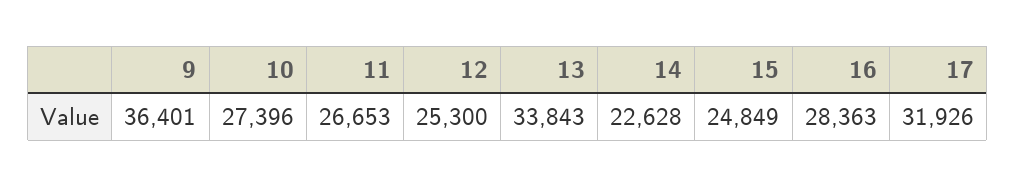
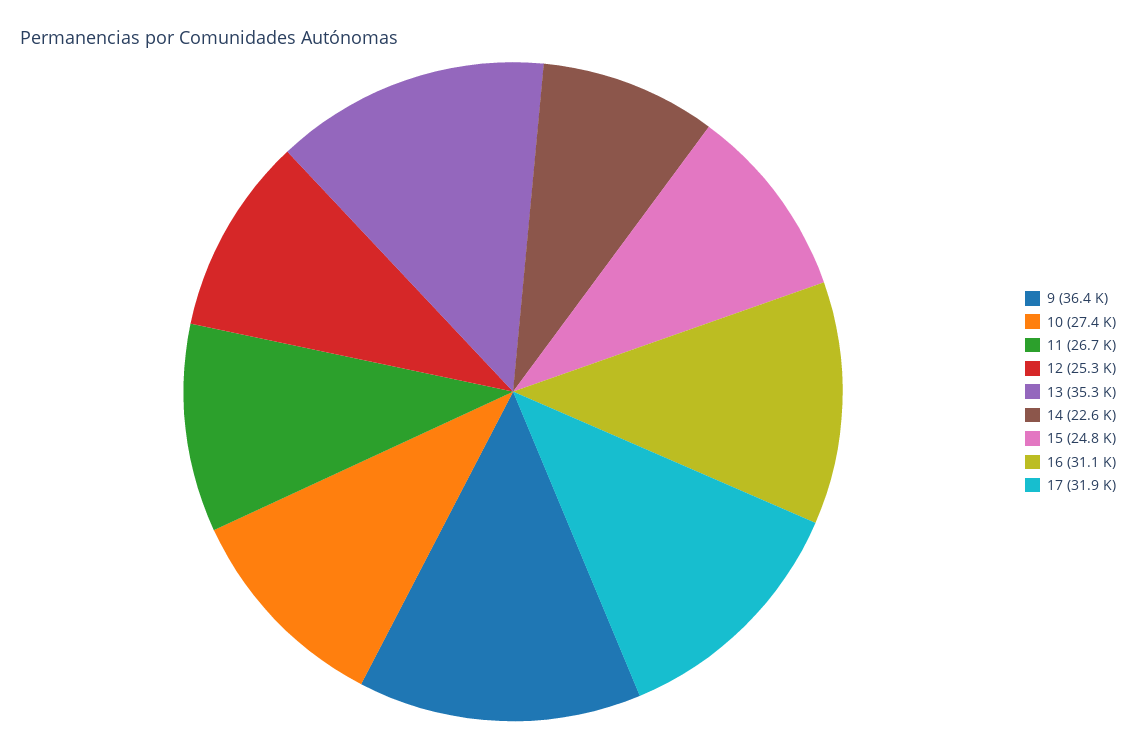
  {
    "9": 36401,
    "10": 27396,
    "11": 26653,
    "12": 25300,
-   "13": 33843,
+   "13": 35300,
    "14": 22628,
    "15": 24849,
-   "16": 28363,
+   "16": 31100,
    "17": 31926
  }

